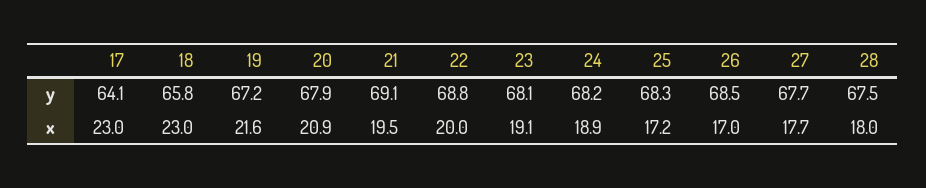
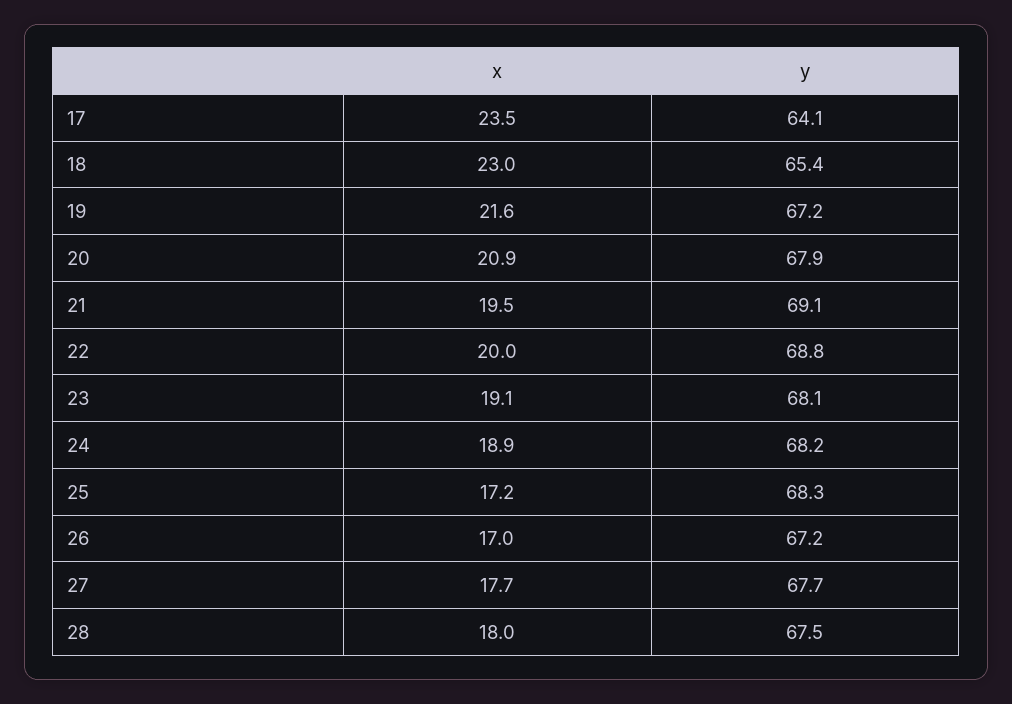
  {
    "17": {
      "y": 64.1,
-     "x": 23
+     "x": 23.5
    },
    "18": {
-     "y": 65.8,
+     "y": 65.4,
      "x": 23
    },
    "19": {
      "y": 67.2,
      "x": 21.6
    },
    "20": {
      "y": 67.9,
      "x": 20.9
    },
    "21": {
      "y": 69.1,
      "x": 19.5
    },
    "22": {
      "y": 68.8,
      "x": 20
    },
    "23": {
      "y": 68.1,
      "x": 19.1
    },
    "24": {
      "y": 68.2,
      "x": 18.9
    },
    "25": {
      "y": 68.3,
      "x": 17.2
    },
    "26": {
-     "y": 68.5,
+     "y": 67.2,
      "x": 17
    },
    "27": {
      "y": 67.7,
      "x": 17.7
    },
    "28": {
      "y": 67.5,
      "x": 18
    }
  }

